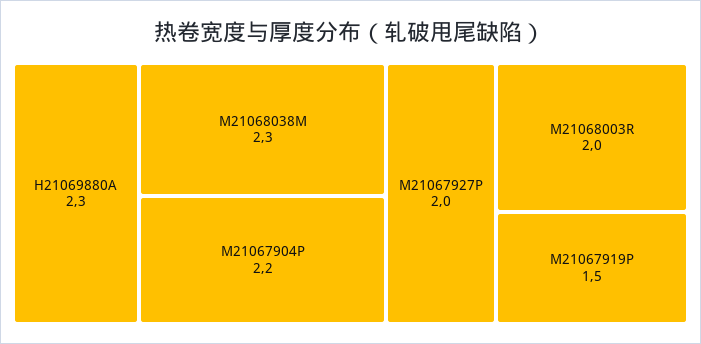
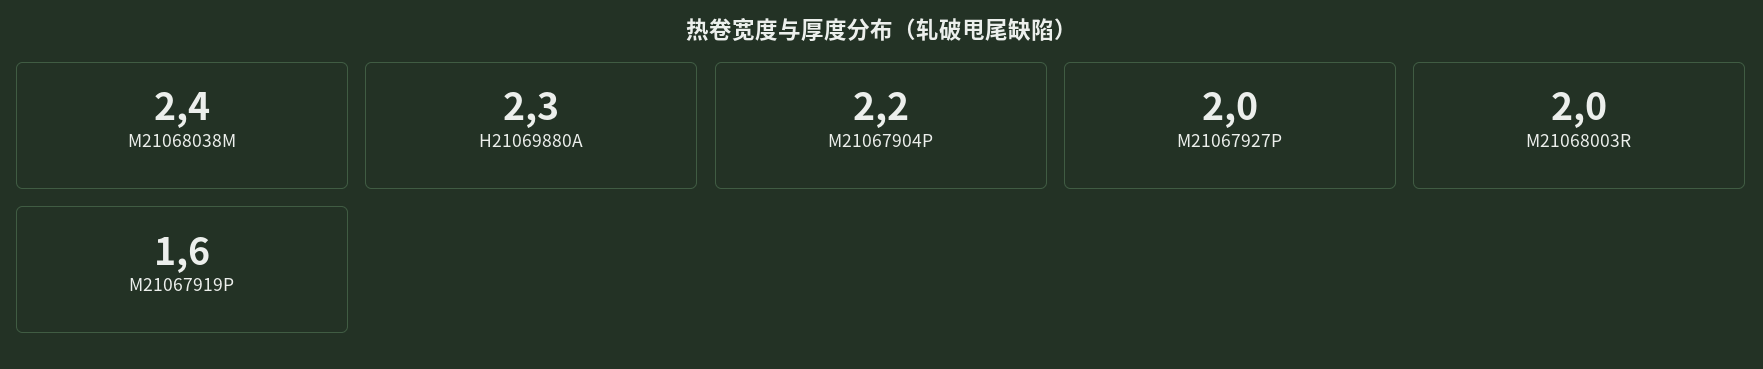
  {
    "H21069880A": 2.3,
-   "M21068038M": 2.3,
+   "M21068038M": 2.4,
    "M21067904P": 2.2,
    "M21067927P": 2,
    "M21068003R": 2,
-   "M21067919P": 1.5
+   "M21067919P": 1.6
  }

